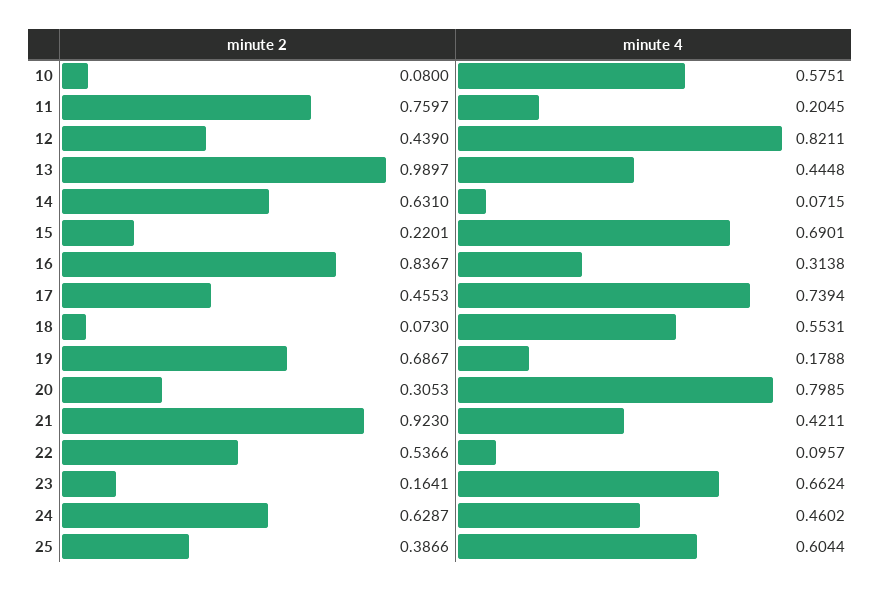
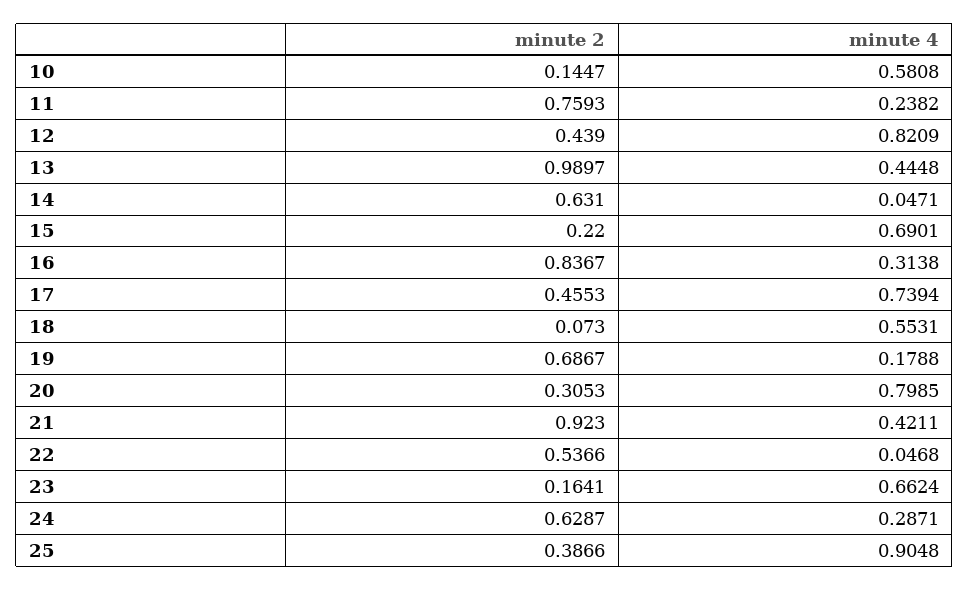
  {
    "minute 2": {
-     "10": 0.08,
+     "10": 0.1447,
-     "11": 0.7597,
+     "11": 0.7593,
      "12": 0.439,
      "13": 0.9897,
      "14": 0.631,
-     "15": 0.2201,
+     "15": 0.22,
      "16": 0.8367,
      "17": 0.4553,
      "18": 0.073,
      "19": 0.6867,
      "20": 0.3053,
      "21": 0.923,
      "22": 0.5366,
      "23": 0.1641,
      "24": 0.6287,
      "25": 0.3866
    },
    "minute 4": {
-     "10": 0.5751,
+     "10": 0.5808,
-     "11": 0.2045,
+     "11": 0.2382,
-     "12": 0.8211,
+     "12": 0.8209,
      "13": 0.4448,
-     "14": 0.0715,
+     "14": 0.0471,
      "15": 0.6901,
      "16": 0.3138,
      "17": 0.7394,
      "18": 0.5531,
      "19": 0.1788,
      "20": 0.7985,
      "21": 0.4211,
-     "22": 0.0957,
+     "22": 0.0468,
      "23": 0.6624,
-     "24": 0.4602,
+     "24": 0.2871,
-     "25": 0.6044
+     "25": 0.9048
    }
  }

